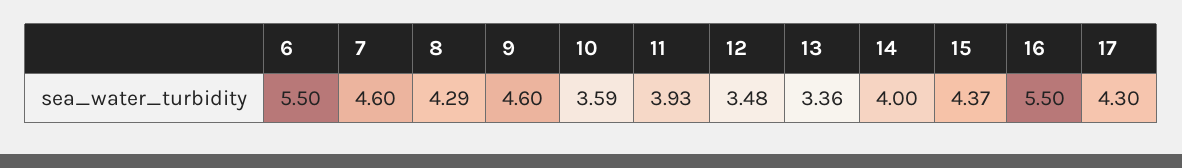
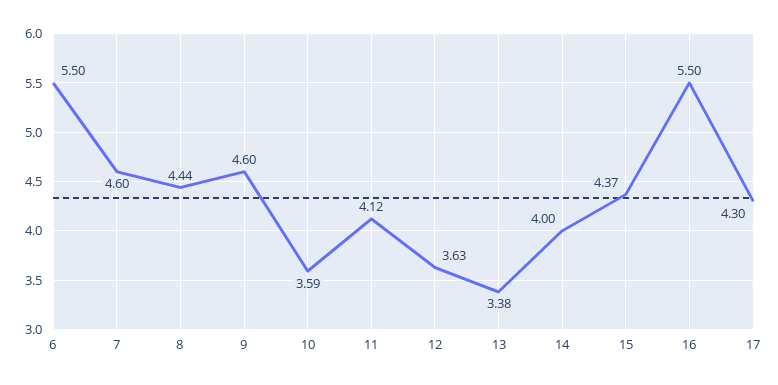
  {
    "6": 5.5,
    "7": 4.6,
-   "8": 4.29,
+   "8": 4.44,
    "9": 4.6,
    "10": 3.59,
-   "11": 3.93,
+   "11": 4.12,
-   "12": 3.48,
+   "12": 3.63,
-   "13": 3.36,
+   "13": 3.38,
    "14": 4,
    "15": 4.37,
    "16": 5.5,
    "17": 4.3
  }

